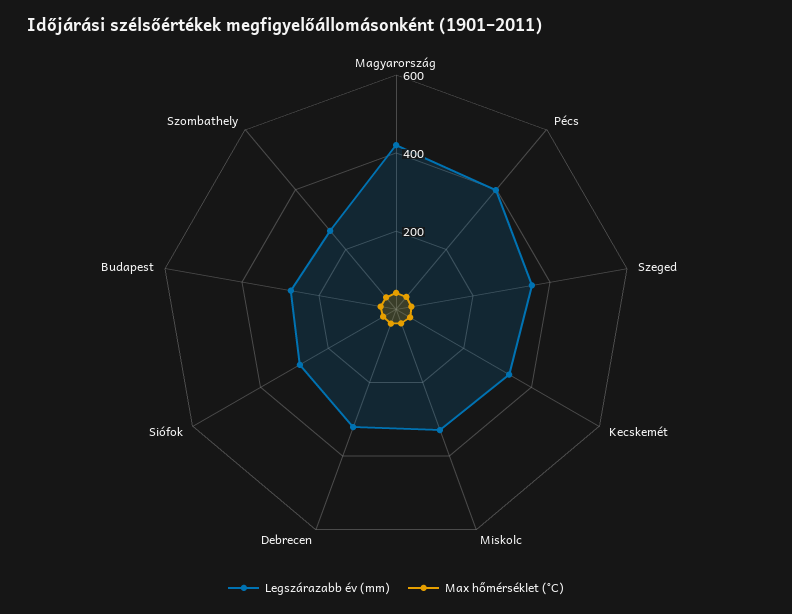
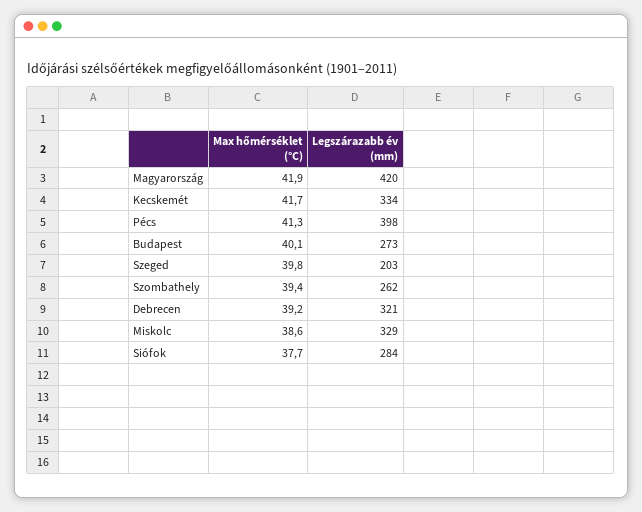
  {
    "Legszárazabb év (mm)": {
      "Magyarország": 420,
      "Pécs": 398,
-     "Szeged": 350,
+     "Szeged": 203,
      "Kecskemét": 334,
      "Miskolc": 329,
      "Debrecen": 321,
      "Siófok": 284,
      "Budapest": 273,
      "Szombathely": 262
    },
    "Max hőmérséklet (°C)": {
      "Magyarország": 41.9,
      "Pécs": 41.3,
      "Szeged": 39.8,
      "Kecskemét": 41.7,
      "Miskolc": 38.6,
      "Debrecen": 39.2,
      "Siófok": 37.7,
      "Budapest": 40.1,
      "Szombathely": 39.4
    }
  }

